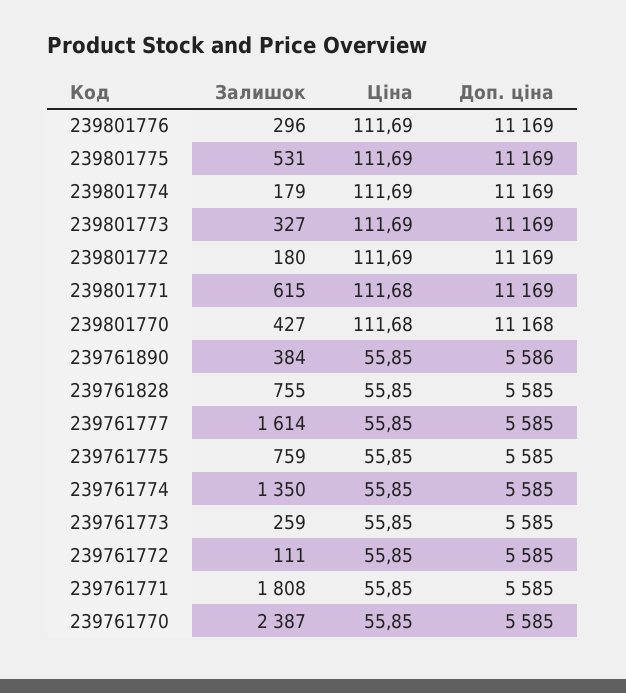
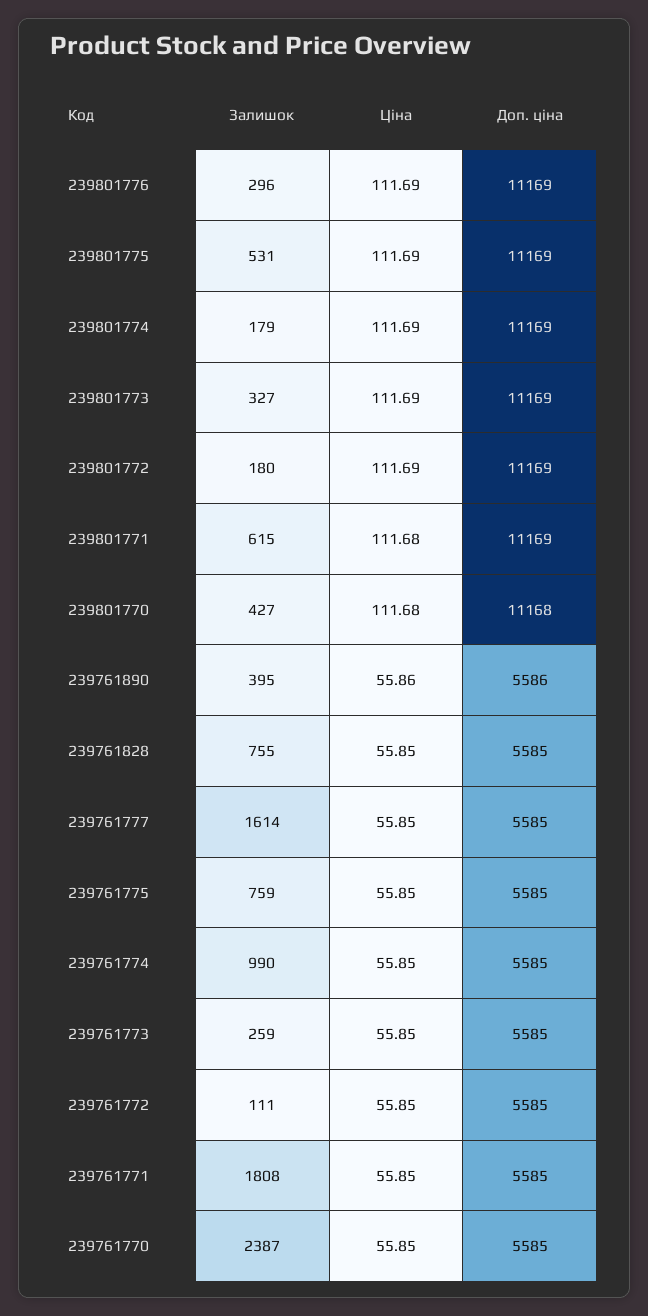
  {
    "Залишок": {
      "239801776": 296,
      "239801775": 531,
      "239801774": 179,
      "239801773": 327,
      "239801772": 180,
      "239801771": 615,
      "239801770": 427,
-     "239761890": 384,
+     "239761890": 395,
      "239761828": 755,
      "239761777": 1614,
      "239761775": 759,
-     "239761774": 1350,
+     "239761774": 990,
      "239761773": 259,
      "239761772": 111,
      "239761771": 1808,
      "239761770": 2387
    },
    "Ціна": {
      "239801776": 111.69,
      "239801775": 111.69,
      "239801774": 111.69,
      "239801773": 111.69,
      "239801772": 111.69,
      "239801771": 111.68,
      "239801770": 111.68,
-     "239761890": 55.85,
+     "239761890": 55.86,
      "239761828": 55.85,
      "239761777": 55.85,
      "239761775": 55.85,
      "239761774": 55.85,
      "239761773": 55.85,
      "239761772": 55.85,
      "239761771": 55.85,
      "239761770": 55.85
    },
    "Доп. ціна": {
      "239801776": 11169,
      "239801775": 11169,
      "239801774": 11169,
      "239801773": 11169,
      "239801772": 11169,
      "239801771": 11169,
      "239801770": 11168,
      "239761890": 5586,
      "239761828": 5585,
      "239761777": 5585,
      "239761775": 5585,
      "239761774": 5585,
      "239761773": 5585,
      "239761772": 5585,
      "239761771": 5585,
      "239761770": 5585
    }
  }

